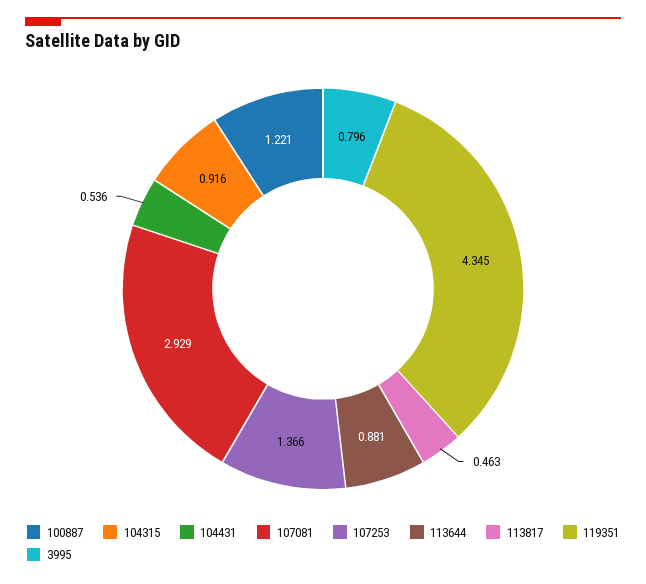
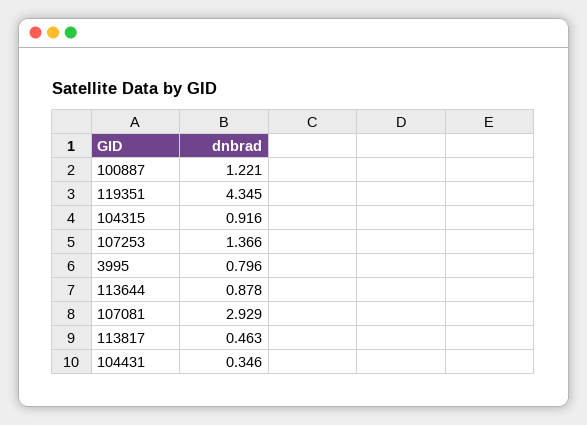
  {
    "100887": 1.221,
    "104315": 0.916,
-   "104431": 0.536,
+   "104431": 0.346,
    "107081": 2.929,
    "107253": 1.366,
-   "113644": 0.881,
+   "113644": 0.878,
    "113817": 0.463,
    "119351": 4.345,
    "3995": 0.796
  }

